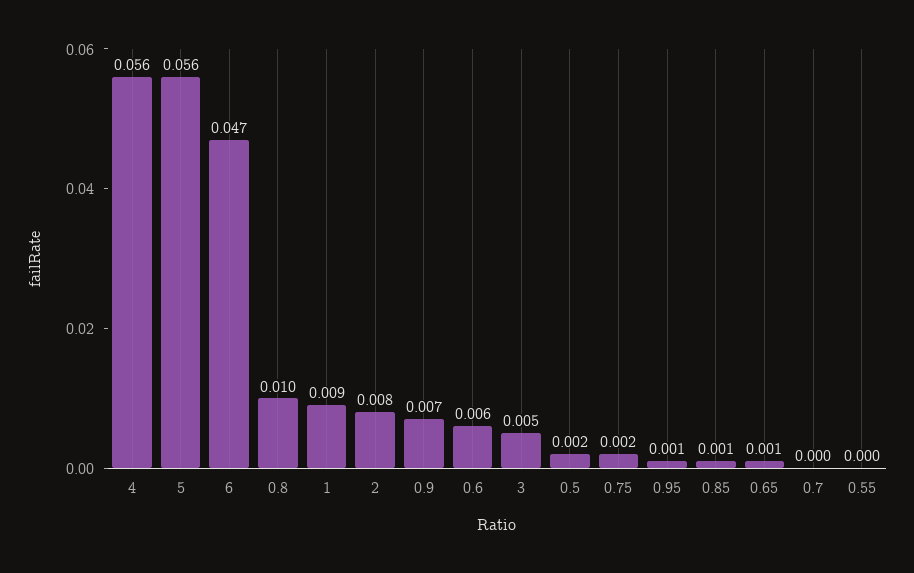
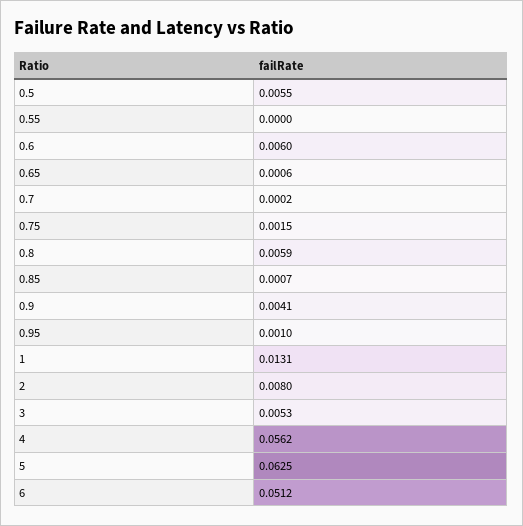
  {
    "4": 0.0562,
-   "5": 0.056,
+   "5": 0.0625,
-   "6": 0.047,
+   "6": 0.0512,
-   "0.8": 0.01,
+   "0.8": 0.0059,
-   "1": 0.009,
+   "1": 0.0131,
    "2": 0.008,
-   "0.9": 0.007,
+   "0.9": 0.0041,
    "0.6": 0.006,
    "3": 0.0053,
-   "0.5": 0.002,
+   "0.5": 0.0055,
    "0.75": 0.0015,
    "0.95": 0.001,
    "0.85": 0.0007,
    "0.65": 0.0006,
    "0.7": 0.0002,
    "0.55": 0
  }

